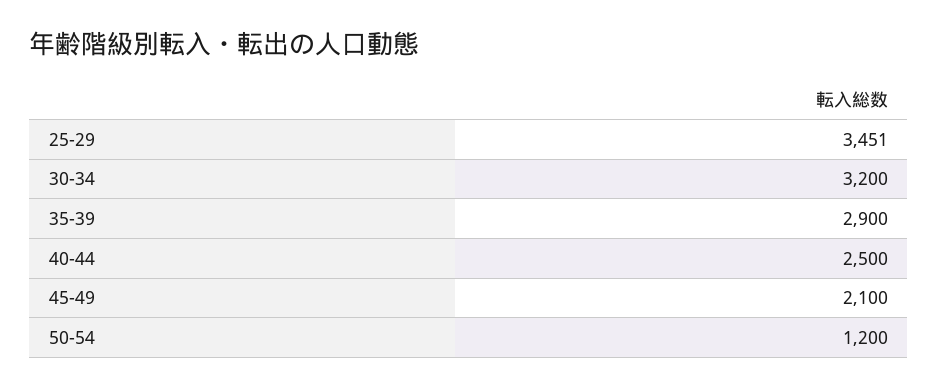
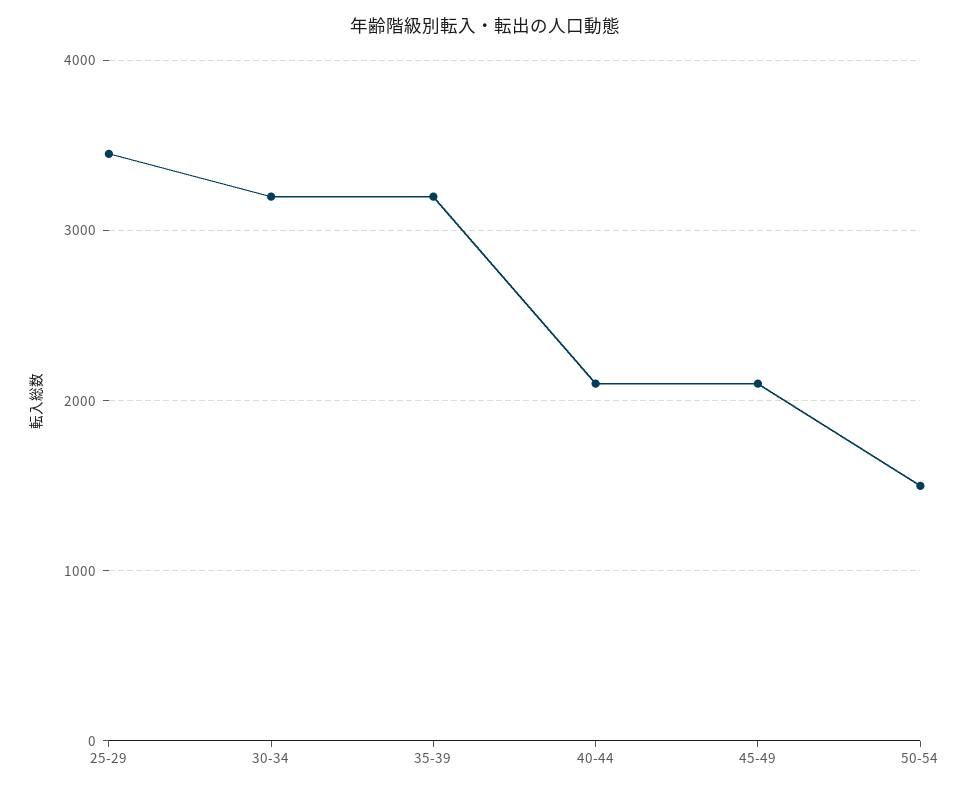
  {
    "25-29": 3451,
    "30-34": 3200,
-   "35-39": 2900,
+   "35-39": 3200,
-   "40-44": 2500,
+   "40-44": 2100,
    "45-49": 2100,
-   "50-54": 1200
+   "50-54": 1500
  }

